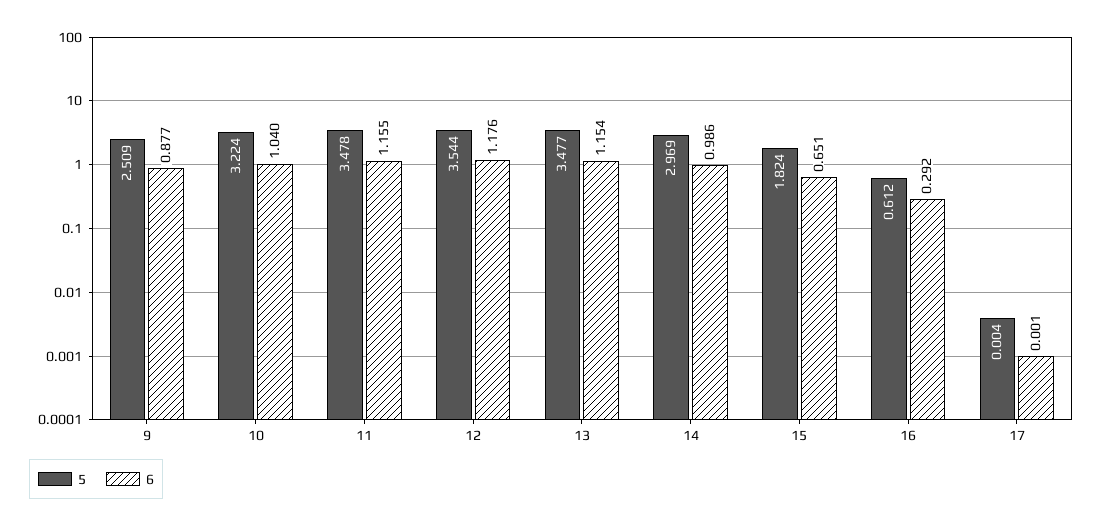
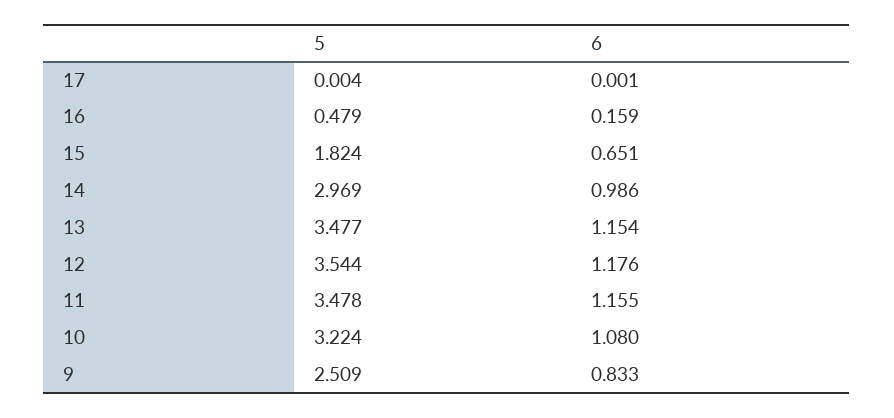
  {
    "5": {
      "9": 2.509,
      "10": 3.224,
      "11": 3.478,
      "12": 3.544,
      "13": 3.477,
      "14": 2.969,
      "15": 1.824,
-     "16": 0.612,
+     "16": 0.479,
      "17": 0.004
    },
    "6": {
-     "9": 0.877,
+     "9": 0.833,
-     "10": 1.04,
+     "10": 1.08,
      "11": 1.155,
      "12": 1.176,
      "13": 1.154,
      "14": 0.986,
      "15": 0.651,
-     "16": 0.292,
+     "16": 0.159,
      "17": 0.001
    }
  }

